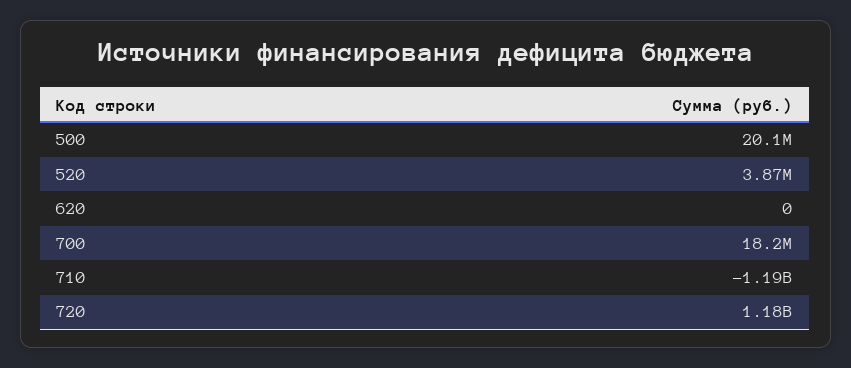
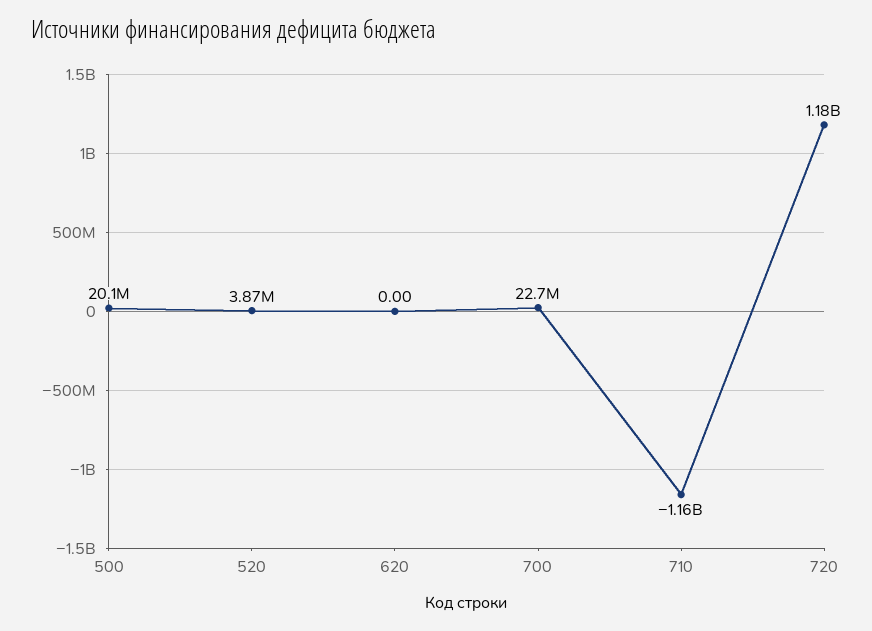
  {
    "500": 20100000,
    "520": 3870000,
    "620": 0,
-   "700": 18200000,
+   "700": 22700000,
-   "710": -1190000000,
+   "710": -1160000000,
    "720": 1180000000
  }

